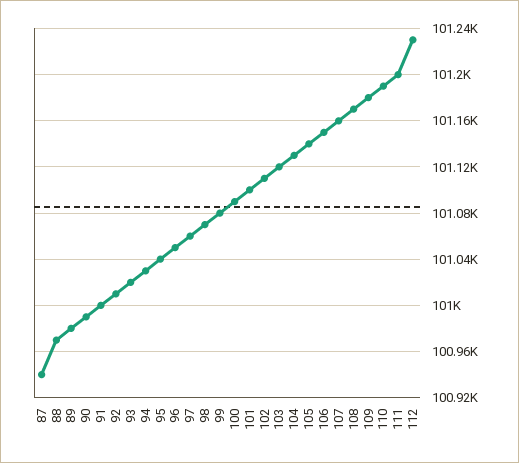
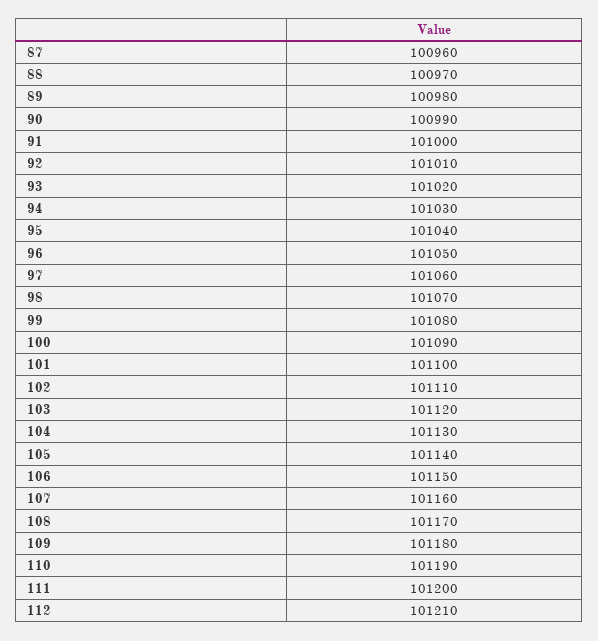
  {
-   "87": 100940,
+   "87": 100960,
    "88": 100970,
    "89": 100980,
    "90": 100990,
    "91": 101000,
    "92": 101010,
    "93": 101020,
    "94": 101030,
    "95": 101040,
    "96": 101050,
    "97": 101060,
    "98": 101070,
    "99": 101080,
    "100": 101090,
    "101": 101100,
    "102": 101110,
    "103": 101120,
    "104": 101130,
    "105": 101140,
    "106": 101150,
    "107": 101160,
    "108": 101170,
    "109": 101180,
    "110": 101190,
    "111": 101200,
-   "112": 101230
+   "112": 101210
  }

